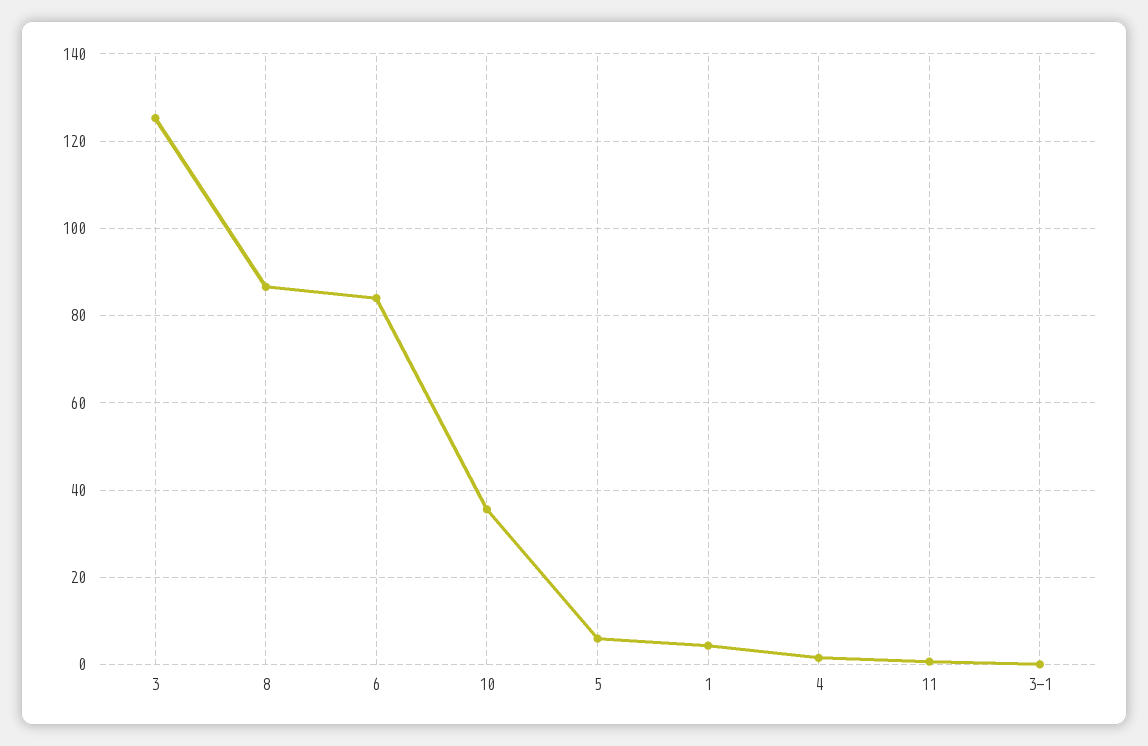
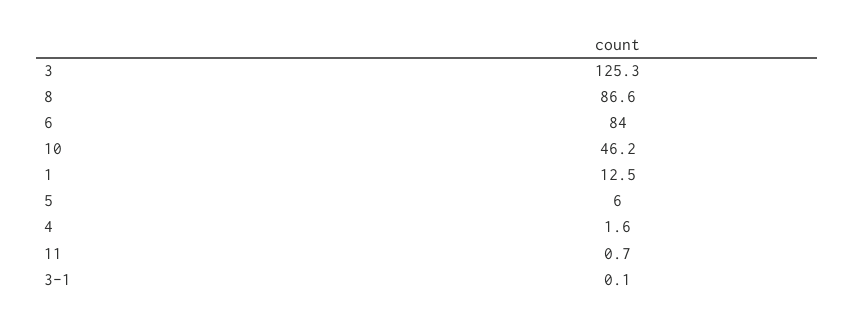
  {
    "3": 125.3,
    "8": 86.6,
    "6": 84,
-   "10": 36,
+   "10": 46.2,
    "5": 6,
-   "1": 4,
+   "1": 12.5,
    "4": 1.6,
    "11": 0.7,
    "3-1": 0.1
  }

